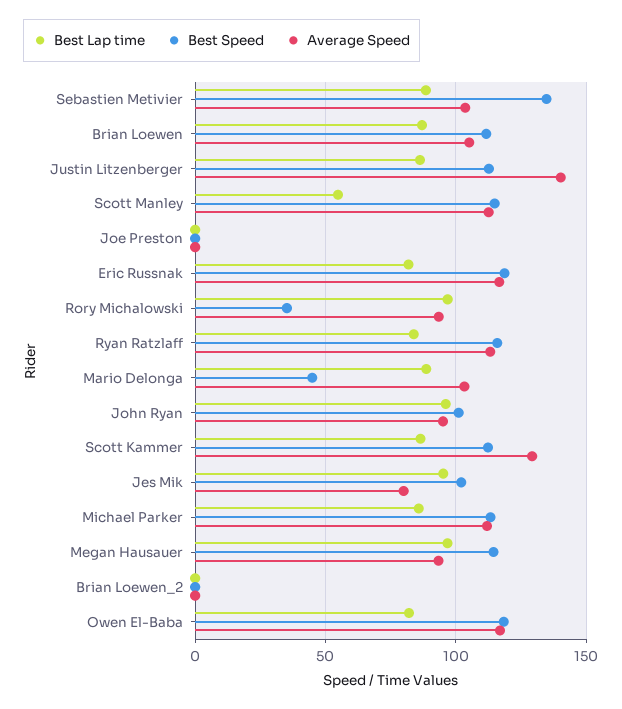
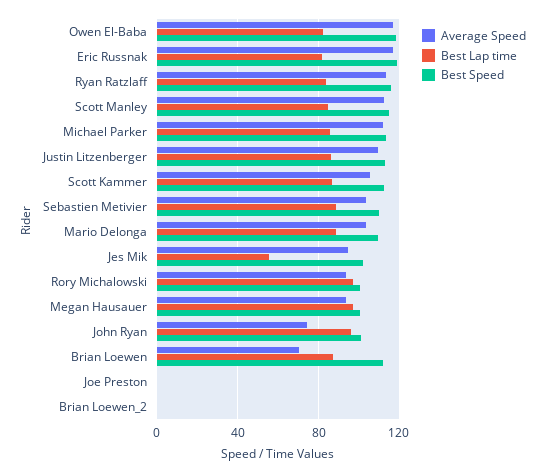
  {
    "Best Lap time": {
      "Sebastien Metivier": 90,
      "Brian Loewen": 85,
      "Justin Litzenberger": 85,
-     "Scott Manley": 55,
+     "Scott Manley": 85,
      "Joe Preston": 0,
      "Eric Russnak": 80,
      "Rory Michalowski": 95,
      "Ryan Ratzlaff": 85,
      "Mario Delonga": 90,
      "John Ryan": 95,
      "Scott Kammer": 85,
-     "Jes Mik": 95,
+     "Jes Mik": 55,
      "Michael Parker": 85,
      "Megan Hausauer": 95,
      "Brian Loewen_2": 0,
      "Owen El-Baba": 80
    },
    "Best Speed": {
-     "Sebastien Metivier": 135,
+     "Sebastien Metivier": 110,
      "Brian Loewen": 110,
      "Justin Litzenberger": 115,
      "Scott Manley": 115,
      "Joe Preston": 0,
      "Eric Russnak": 120,
-     "Rory Michalowski": 35,
+     "Rory Michalowski": 100,
      "Ryan Ratzlaff": 115,
-     "Mario Delonga": 45,
+     "Mario Delonga": 110,
      "John Ryan": 100,
      "Scott Kammer": 110,
      "Jes Mik": 100,
      "Michael Parker": 115,
-     "Megan Hausauer": 115,
+     "Megan Hausauer": 100,
      "Brian Loewen_2": 0,
      "Owen El-Baba": 120
    },
    "Average Speed": {
      "Sebastien Metivier": 105,
-     "Brian Loewen": 105,
+     "Brian Loewen": 70,
-     "Justin Litzenberger": 140,
+     "Justin Litzenberger": 110,
      "Scott Manley": 115,
      "Joe Preston": 0,
      "Eric Russnak": 115,
      "Rory Michalowski": 95,
      "Ryan Ratzlaff": 115,
      "Mario Delonga": 105,
-     "John Ryan": 95,
+     "John Ryan": 75,
-     "Scott Kammer": 130,
+     "Scott Kammer": 105,
-     "Jes Mik": 80,
+     "Jes Mik": 95,
      "Michael Parker": 110,
      "Megan Hausauer": 95,
      "Brian Loewen_2": 0,
      "Owen El-Baba": 115
    }
  }

